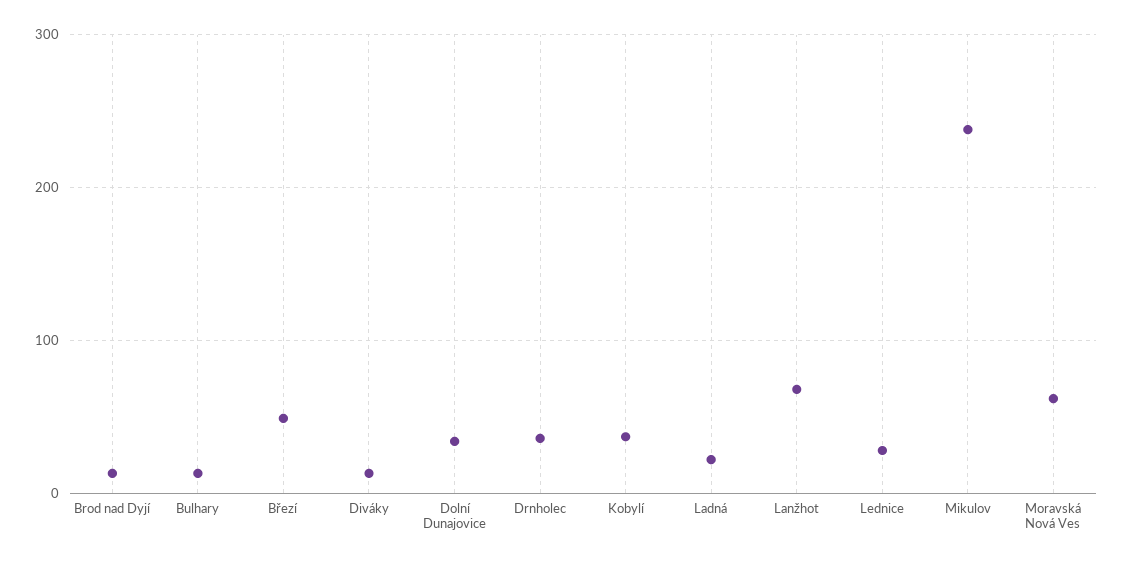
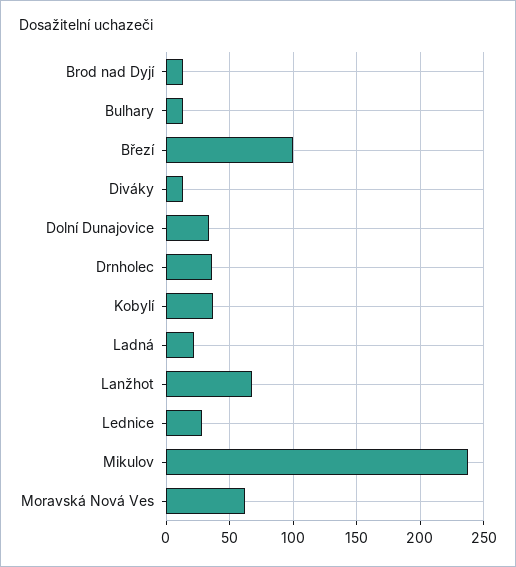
  {
    "Brod nad Dyjí": 15,
    "Bulhary": 15,
-   "Březí": 50,
+   "Březí": 100,
    "Diváky": 15,
    "Dolní Dunajovice": 35,
    "Drnholec": 35,
    "Kobylí": 35,
    "Ladná": 20,
    "Lanžhot": 70,
    "Lednice": 30,
    "Mikulov": 240,
    "Moravská Nová Ves": 60
  }

